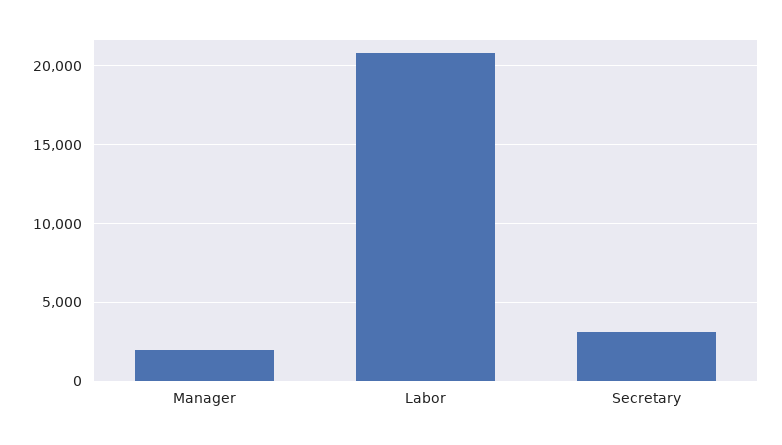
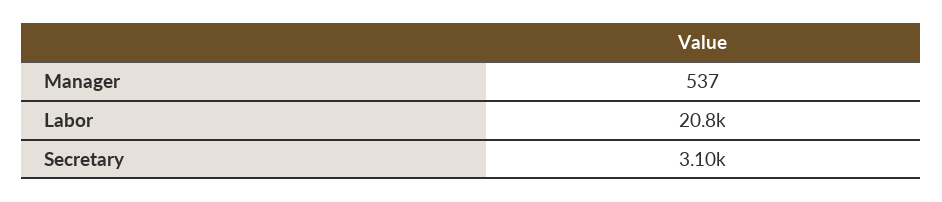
  {
-   "Manager": 2000,
+   "Manager": 537,
    "Labor": 20800,
    "Secretary": 3100
  }

